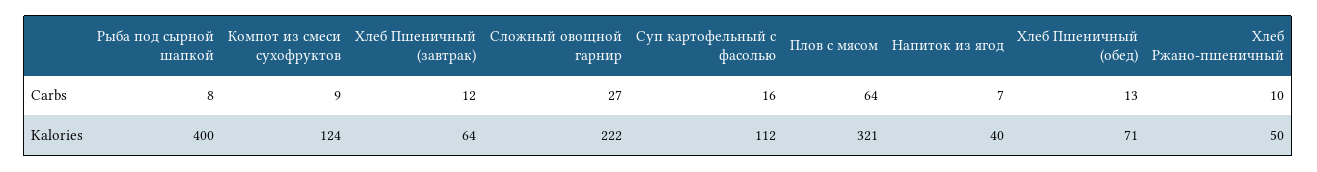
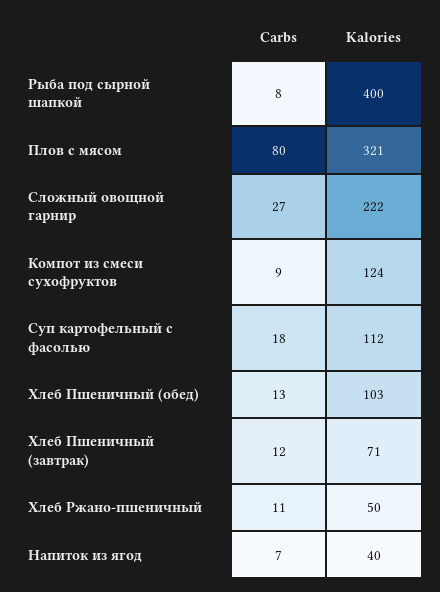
  {
    "Рыба под сырной шапкой": {
      "Carbs": 8,
      "Kalories": 400
    },
    "Компот из смеси сухофруктов": {
      "Carbs": 9,
      "Kalories": 124
    },
    "Хлеб Пшеничный (завтрак)": {
      "Carbs": 12,
-     "Kalories": 64
+     "Kalories": 71
    },
    "Сложный овощной гарнир": {
      "Carbs": 27,
      "Kalories": 222
    },
    "Суп картофельный с фасолью": {
-     "Carbs": 16,
+     "Carbs": 18,
      "Kalories": 112
    },
    "Плов с мясом": {
-     "Carbs": 64,
+     "Carbs": 80,
      "Kalories": 321
    },
    "Напиток из ягод": {
      "Carbs": 7,
      "Kalories": 40
    },
    "Хлеб Пшеничный (обед)": {
      "Carbs": 13,
-     "Kalories": 71
+     "Kalories": 103
    },
    "Хлеб Ржано-пшеничный": {
-     "Carbs": 10,
+     "Carbs": 11,
      "Kalories": 50
    }
  }

